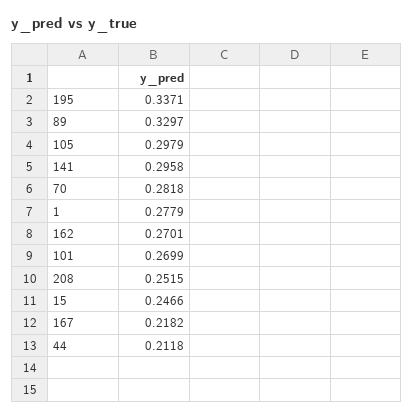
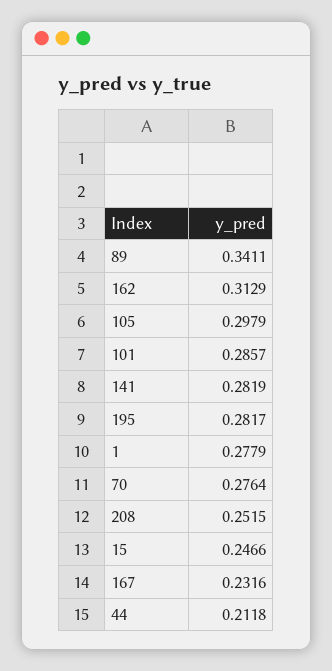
  {
-   "195": 0.3371,
+   "195": 0.2817,
-   "89": 0.3297,
+   "89": 0.3411,
    "105": 0.2979,
-   "141": 0.2958,
+   "141": 0.2819,
-   "70": 0.2818,
+   "70": 0.2764,
    "1": 0.2779,
-   "162": 0.2701,
+   "162": 0.3129,
-   "101": 0.2699,
+   "101": 0.2857,
    "208": 0.2515,
    "15": 0.2466,
-   "167": 0.2182,
+   "167": 0.2316,
    "44": 0.2118
  }

